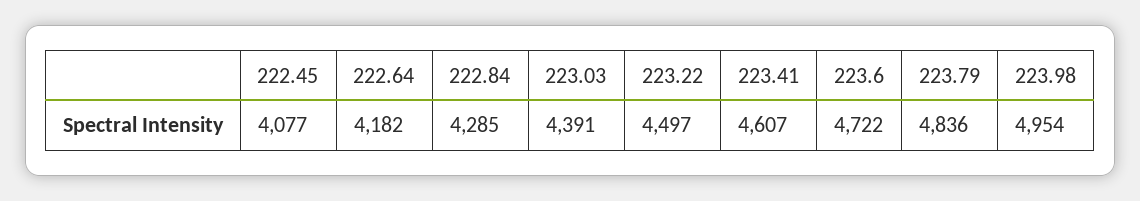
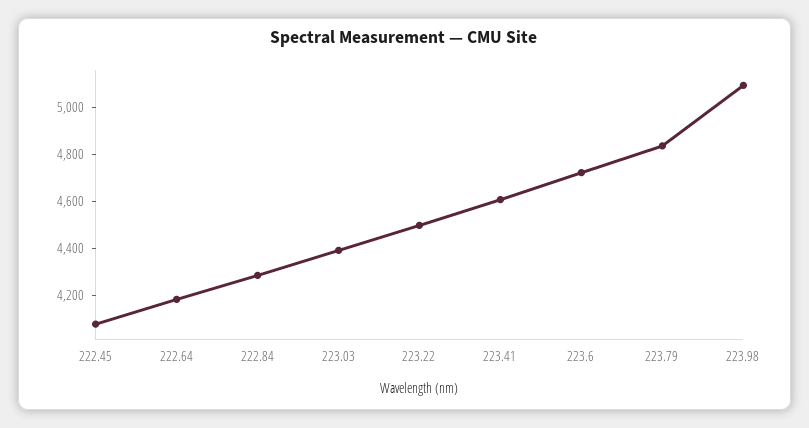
  {
    "222.45": 4077,
    "222.64": 4182,
    "222.84": 4285,
    "223.03": 4391,
    "223.22": 4497,
    "223.41": 4607,
    "223.6": 4722,
    "223.79": 4836,
-   "223.98": 4954
+   "223.98": 5100
  }

